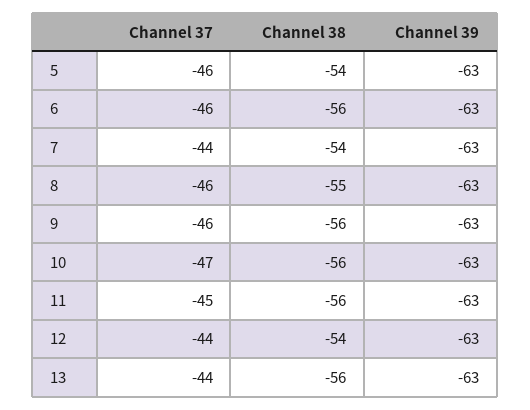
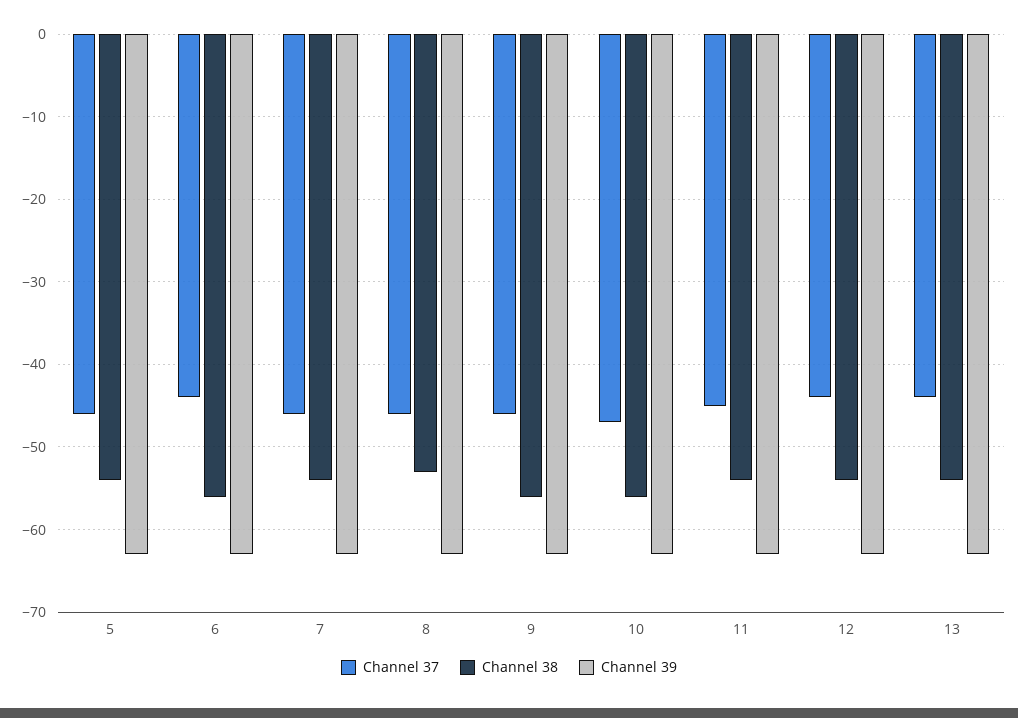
  {
    "Channel 37": {
      "5": -46,
-     "6": -46,
+     "6": -44,
-     "7": -44,
+     "7": -46,
      "8": -46,
      "9": -46,
      "10": -47,
      "11": -45,
      "12": -44,
      "13": -44
    },
    "Channel 38": {
      "5": -54,
      "6": -56,
      "7": -54,
-     "8": -55,
+     "8": -53,
      "9": -56,
      "10": -56,
-     "11": -56,
+     "11": -54,
      "12": -54,
-     "13": -56
+     "13": -54
    },
    "Channel 39": {
      "5": -63,
      "6": -63,
      "7": -63,
      "8": -63,
      "9": -63,
      "10": -63,
      "11": -63,
      "12": -63,
      "13": -63
    }
  }

